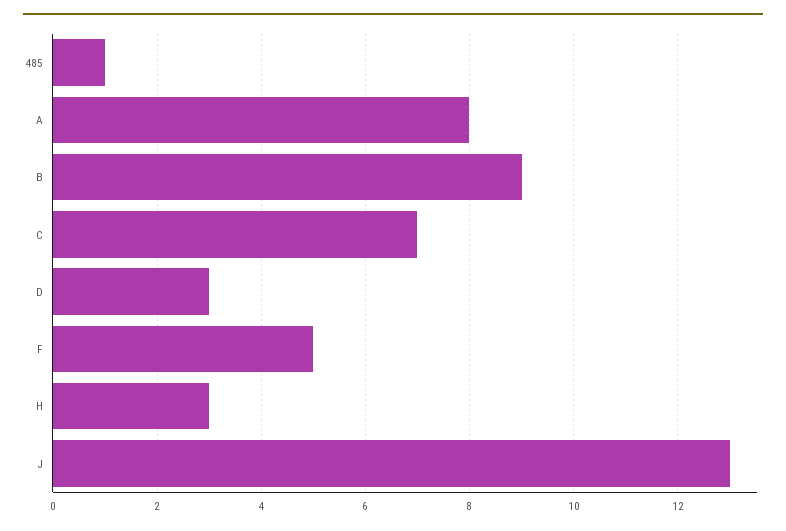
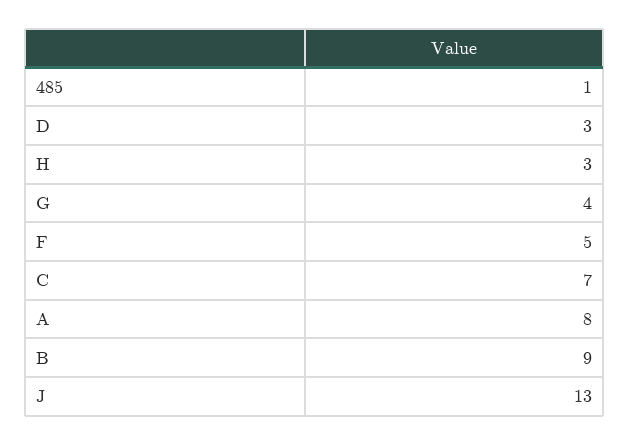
  {
    "485": 1,
    "A": 8,
    "B": 9,
    "C": 7,
    "D": 3,
    "F": 5,
    "H": 3,
-   "J": 13
+   "J": 13,
+   "G": 4
  }

